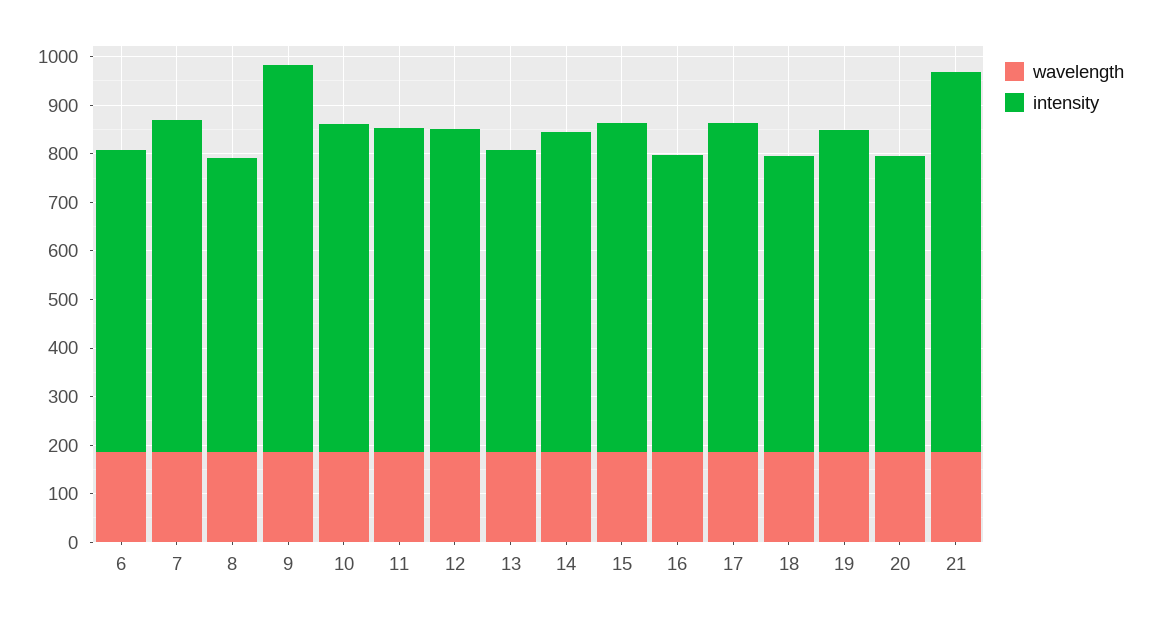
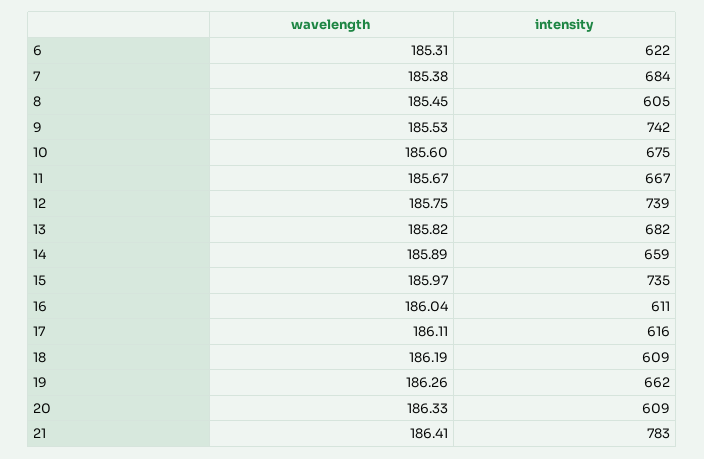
  {
    "wavelength": {
      "6": 185.31,
      "7": 185.38,
      "8": 185.45,
      "9": 185.53,
      "10": 185.6,
      "11": 185.67,
      "12": 185.75,
      "13": 185.82,
      "14": 185.89,
      "15": 185.97,
      "16": 186.04,
      "17": 186.11,
      "18": 186.19,
      "19": 186.26,
      "20": 186.33,
      "21": 186.41
    },
    "intensity": {
      "6": 622,
      "7": 684,
      "8": 605,
-     "9": 800,
+     "9": 742,
      "10": 675,
      "11": 667,
-     "12": 660,
+     "12": 739,
-     "13": 620,
+     "13": 682,
      "14": 659,
-     "15": 680,
+     "15": 735,
      "16": 611,
-     "17": 680,
+     "17": 616,
      "18": 609,
      "19": 662,
      "20": 609,
      "21": 783
    }
  }

